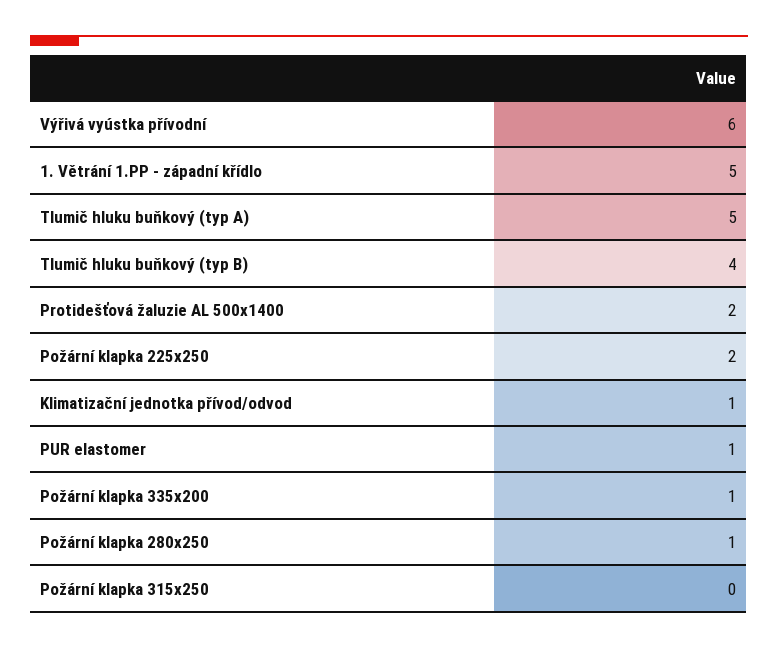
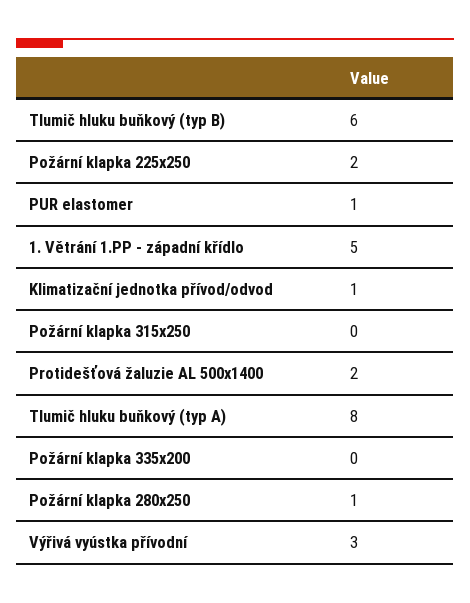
  {
-   "Výřivá vyústka přívodní": 6,
+   "Výřivá vyústka přívodní": 3,
    "1. Větrání 1.PP - západní křídlo": 5,
-   "Tlumič hluku buňkový (typ A)": 5,
+   "Tlumič hluku buňkový (typ A)": 8,
-   "Tlumič hluku buňkový (typ B)": 4,
+   "Tlumič hluku buňkový (typ B)": 6,
    "Protidešťová žaluzie AL 500x1400": 2,
    "Požární klapka 225x250": 2,
    "Klimatizační jednotka přívod/odvod": 1,
    "PUR elastomer": 1,
-   "Požární klapka 335x200": 1,
+   "Požární klapka 335x200": 0,
    "Požární klapka 280x250": 1,
    "Požární klapka 315x250": 0
  }

